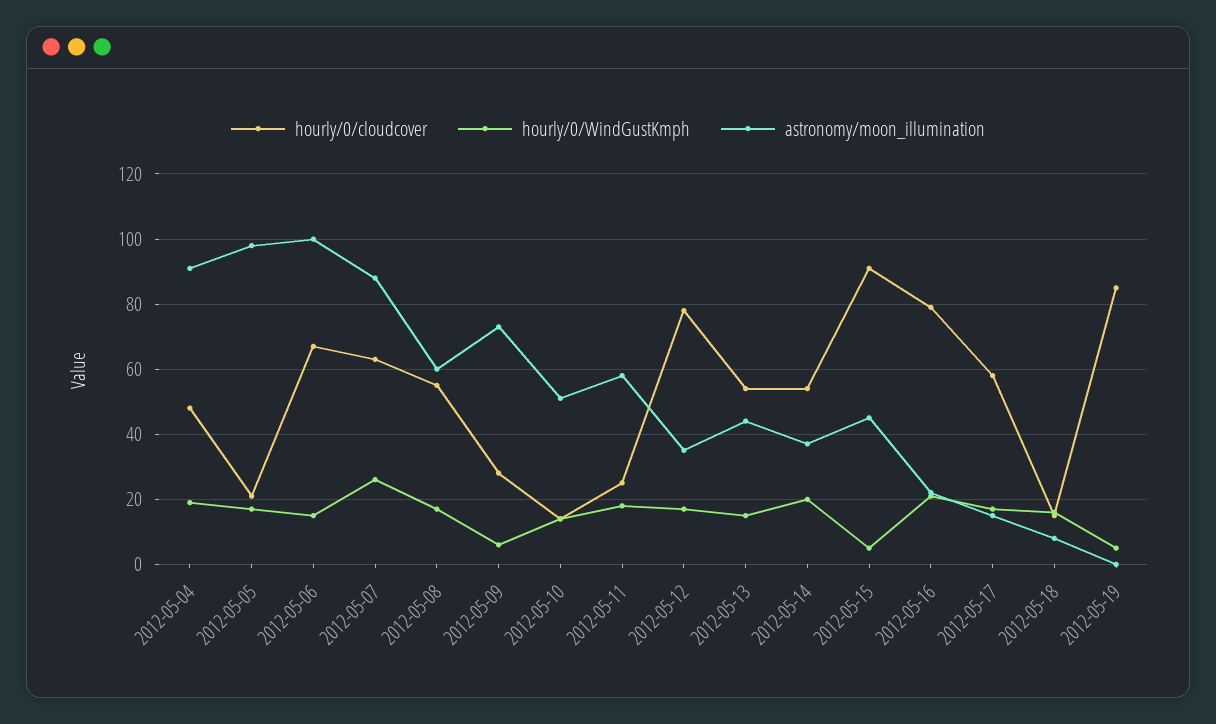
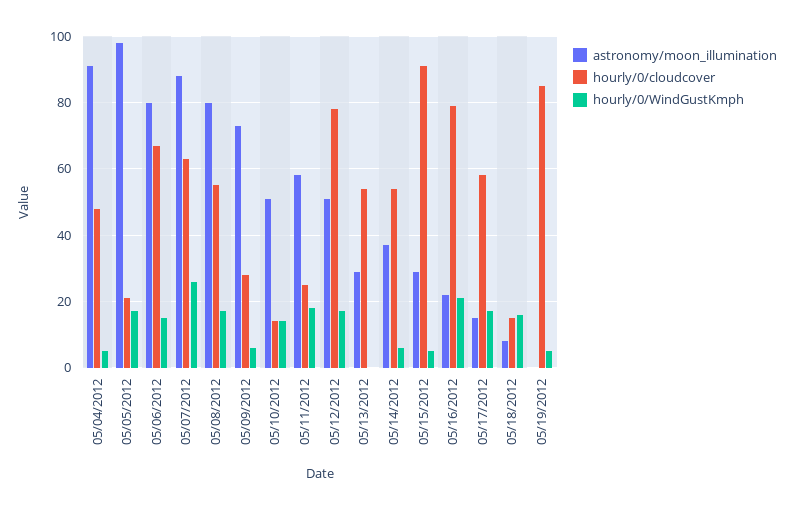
  {
    "hourly/0/cloudcover": {
      "2012-05-04": 50,
      "2012-05-05": 20,
      "2012-05-06": 65,
      "2012-05-07": 65,
      "2012-05-08": 55,
      "2012-05-09": 30,
      "2012-05-10": 15,
      "2012-05-11": 25,
      "2012-05-12": 80,
      "2012-05-13": 55,
      "2012-05-14": 55,
      "2012-05-15": 90,
      "2012-05-16": 80,
      "2012-05-17": 60,
      "2012-05-18": 15,
      "2012-05-19": 85
    },
    "hourly/0/WindGustKmph": {
-     "2012-05-04": 20,
+     "2012-05-04": 5,
      "2012-05-05": 15,
      "2012-05-06": 15,
      "2012-05-07": 25,
      "2012-05-08": 15,
      "2012-05-09": 5,
      "2012-05-10": 15,
      "2012-05-11": 20,
      "2012-05-12": 15,
-     "2012-05-13": 15,
+     "2012-05-13": 0,
-     "2012-05-14": 20,
+     "2012-05-14": 5,
      "2012-05-15": 5,
      "2012-05-16": 20,
      "2012-05-17": 15,
      "2012-05-18": 15,
      "2012-05-19": 5
    },
    "astronomy/moon_illumination": {
      "2012-05-04": 90,
      "2012-05-05": 100,
-     "2012-05-06": 100,
+     "2012-05-06": 80,
      "2012-05-07": 90,
-     "2012-05-08": 60,
+     "2012-05-08": 80,
      "2012-05-09": 75,
      "2012-05-10": 50,
      "2012-05-11": 60,
-     "2012-05-12": 35,
+     "2012-05-12": 50,
-     "2012-05-13": 45,
+     "2012-05-13": 30,
      "2012-05-14": 35,
-     "2012-05-15": 45,
+     "2012-05-15": 30,
      "2012-05-16": 20,
      "2012-05-17": 15,
      "2012-05-18": 10,
      "2012-05-19": 0
    }
  }

